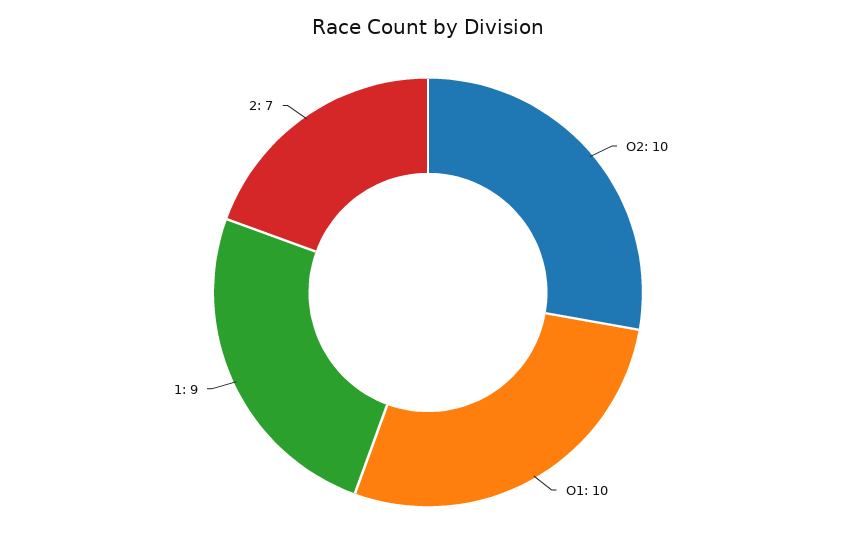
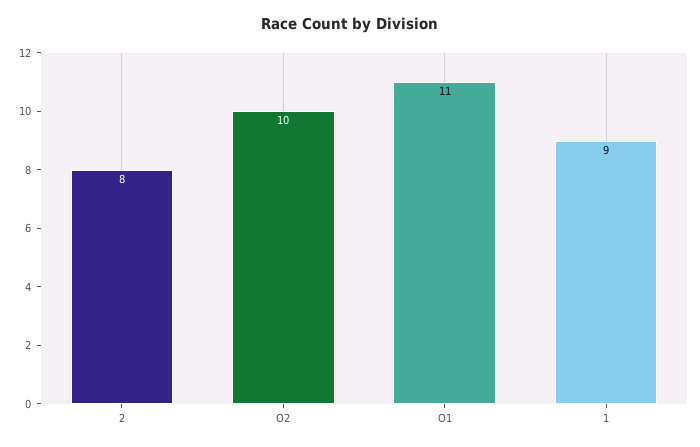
  {
    "O2": 10,
-   "O1": 10,
+   "O1": 11,
    "1": 9,
-   "2": 7
+   "2": 8
  }

